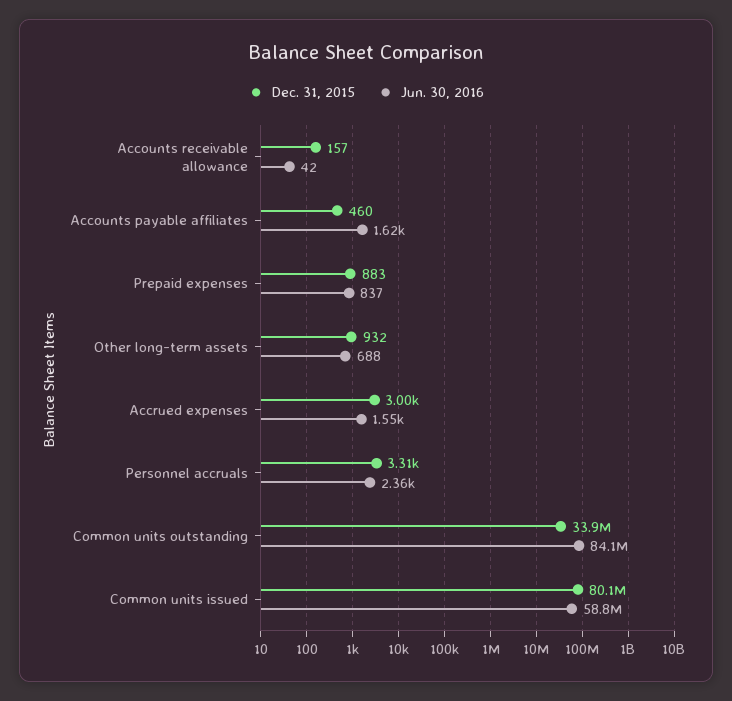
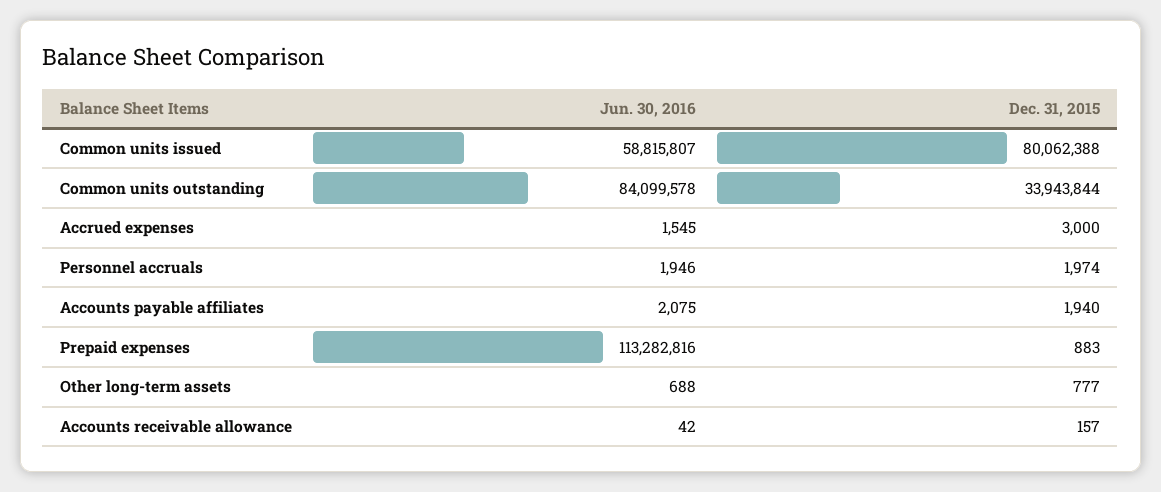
  {
    "Dec. 31, 2015": {
      "Accounts receivable allowance": 157,
-     "Accounts payable affiliates": 460,
+     "Accounts payable affiliates": 1940,
      "Prepaid expenses": 883,
-     "Other long-term assets": 932,
+     "Other long-term assets": 777,
      "Accrued expenses": 3000,
-     "Personnel accruals": 3310,
+     "Personnel accruals": 1974,
      "Common units outstanding": 33943844,
      "Common units issued": 80062388
    },
    "Jun. 30, 2016": {
      "Accounts receivable allowance": 42,
-     "Accounts payable affiliates": 1620,
+     "Accounts payable affiliates": 2075,
-     "Prepaid expenses": 837,
+     "Prepaid expenses": 113282816,
      "Other long-term assets": 688,
      "Accrued expenses": 1545,
-     "Personnel accruals": 2360,
+     "Personnel accruals": 1946,
      "Common units outstanding": 84099578,
      "Common units issued": 58815807
    }
  }

